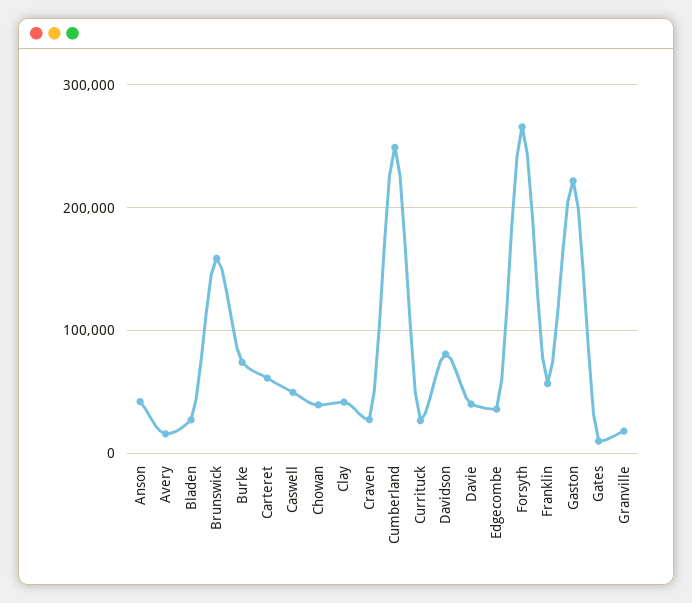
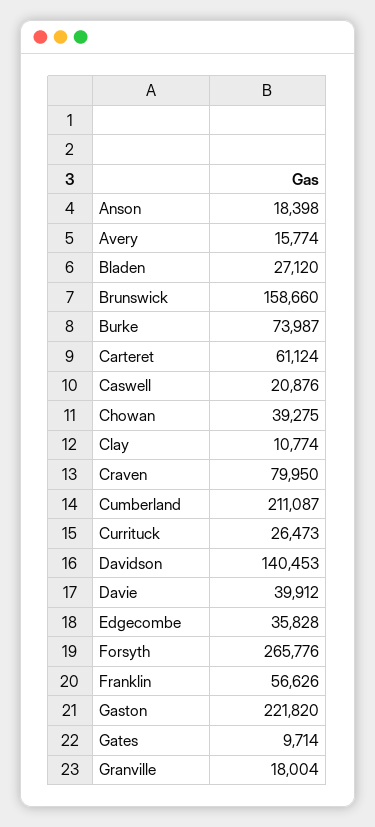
  {
-   "Anson": 40000,
+   "Anson": 18398,
    "Avery": 15774,
    "Bladen": 27120,
    "Brunswick": 158660,
    "Burke": 73987,
    "Carteret": 61124,
-   "Caswell": 50000,
+   "Caswell": 20876,
    "Chowan": 39275,
-   "Clay": 40000,
+   "Clay": 10774,
-   "Craven": 30000,
+   "Craven": 79950,
-   "Cumberland": 250000,
+   "Cumberland": 211087,
    "Currituck": 26473,
-   "Davidson": 80000,
+   "Davidson": 140453,
    "Davie": 39912,
    "Edgecombe": 35828,
    "Forsyth": 265776,
    "Franklin": 56626,
    "Gaston": 221820,
    "Gates": 9714,
    "Granville": 18004
  }

